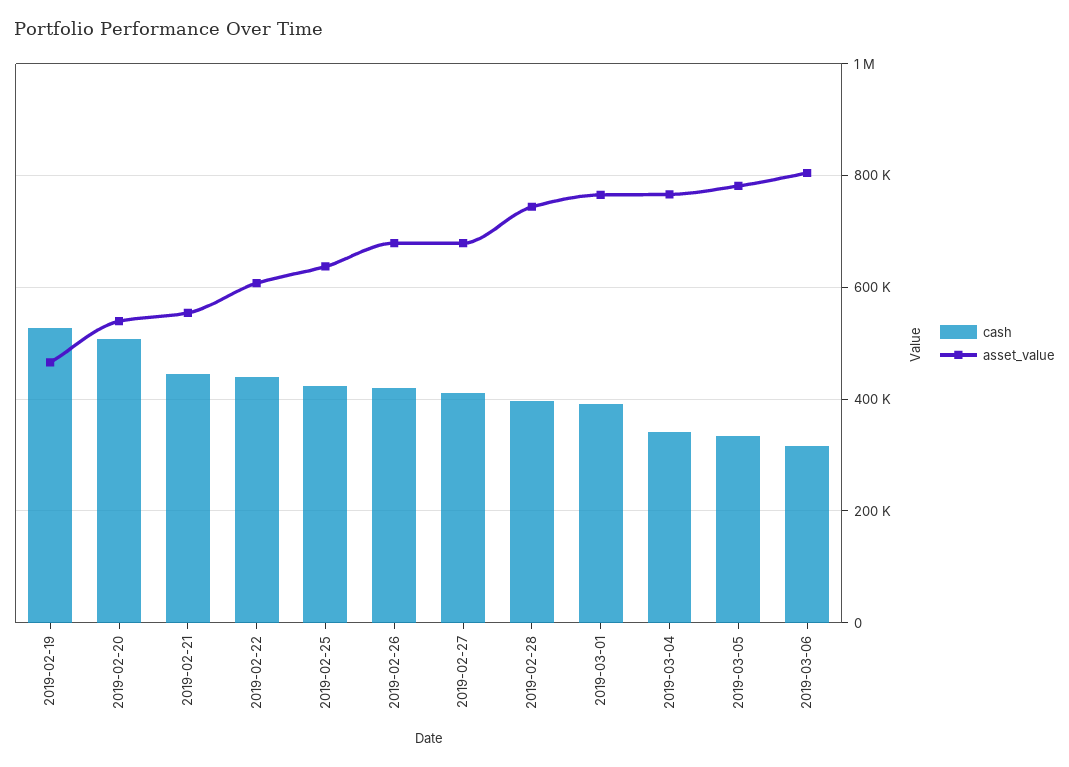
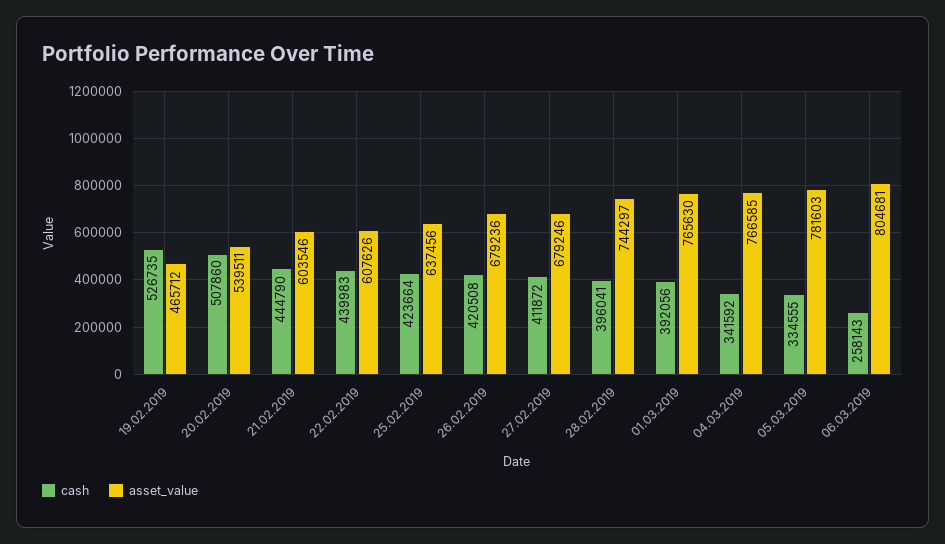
  {
    "cash": {
      "2019-02-19": 526735,
      "2019-02-20": 507860,
      "2019-02-21": 444790,
      "2019-02-22": 439983,
      "2019-02-25": 423664,
      "2019-02-26": 420508,
      "2019-02-27": 411872,
      "2019-02-28": 396041,
      "2019-03-01": 392056,
      "2019-03-04": 341592,
      "2019-03-05": 334555,
-     "2019-03-06": 320000
+     "2019-03-06": 258143
    },
    "asset_value": {
      "2019-02-19": 465712,
      "2019-02-20": 539511,
-     "2019-02-21": 560000,
+     "2019-02-21": 603546,
      "2019-02-22": 607626,
      "2019-02-25": 637456,
      "2019-02-26": 679236,
      "2019-02-27": 679246,
      "2019-02-28": 744297,
      "2019-03-01": 765630,
      "2019-03-04": 766585,
      "2019-03-05": 781603,
      "2019-03-06": 804681
    }
  }

